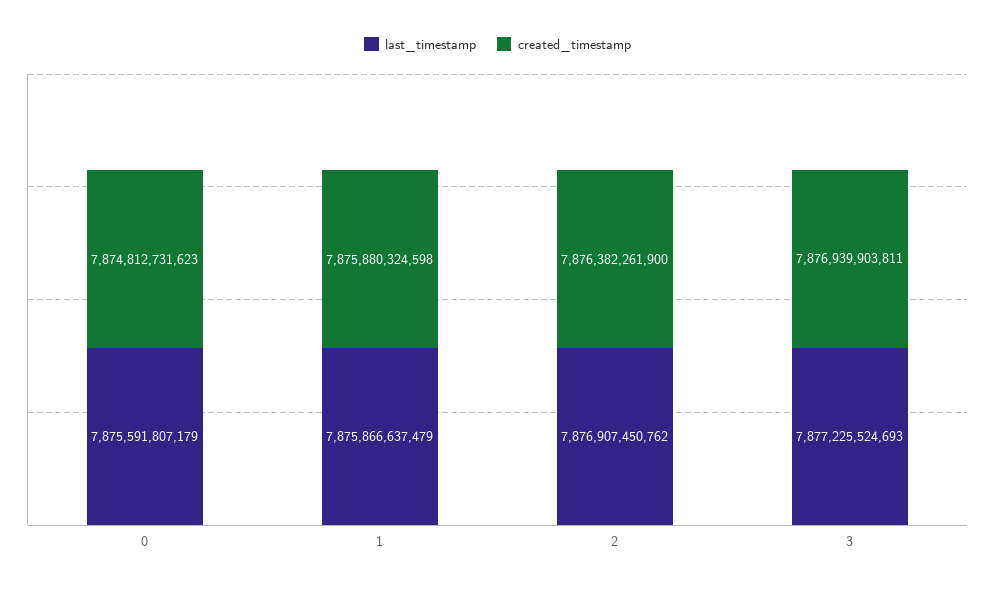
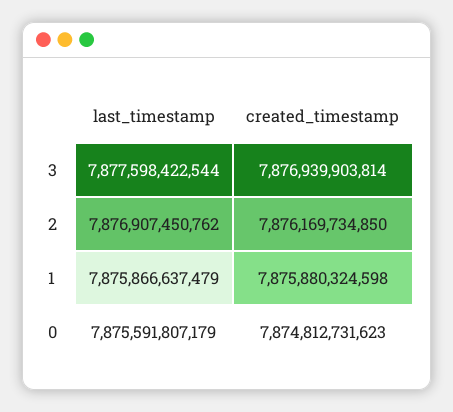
  {
    "last_timestamp": {
      "0": 7875591807179,
      "1": 7875866637479,
      "2": 7876907450762,
-     "3": 7877225524693
+     "3": 7877598422544
    },
    "created_timestamp": {
      "0": 7874812731623,
      "1": 7875880324598,
-     "2": 7876382261900,
+     "2": 7876169734850,
-     "3": 7876939903811
+     "3": 7876939903814
    }
  }

